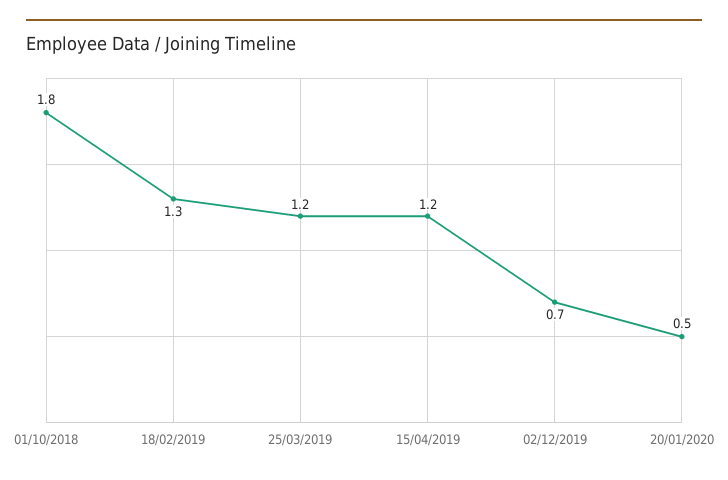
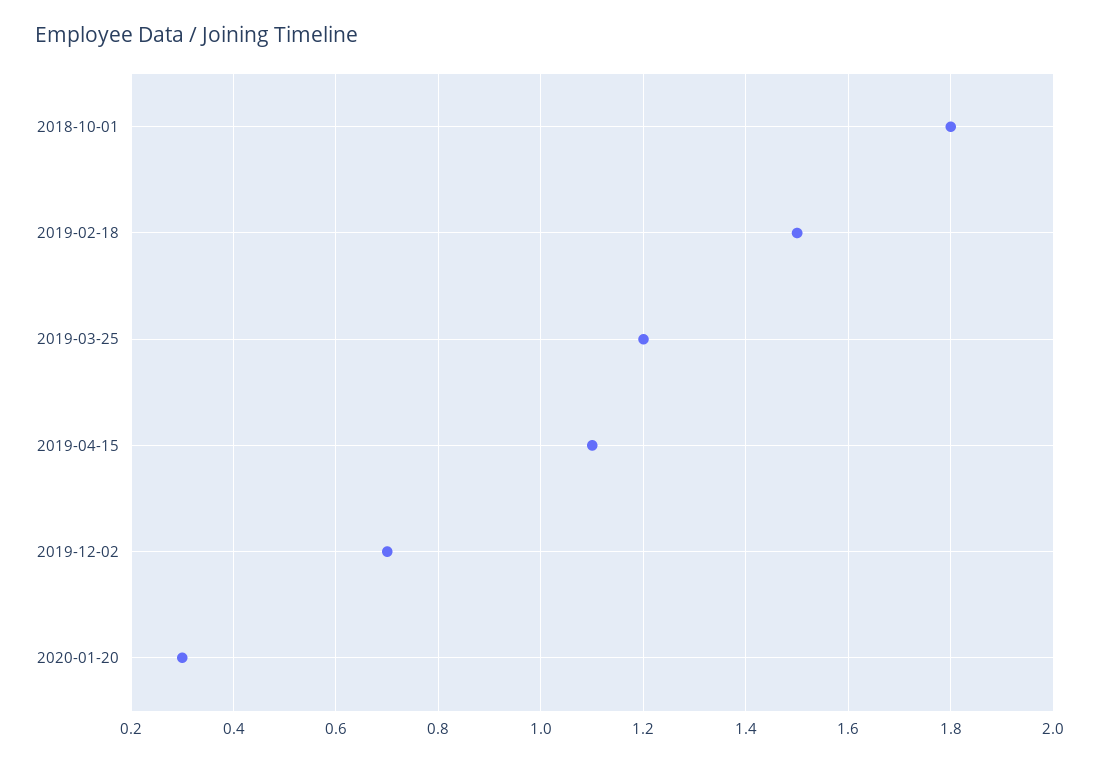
  {
    "01/10/2018": 1.8,
-   "18/02/2019": 1.3,
+   "18/02/2019": 1.5,
    "25/03/2019": 1.2,
-   "15/04/2019": 1.2,
+   "15/04/2019": 1.1,
    "02/12/2019": 0.7,
-   "20/01/2020": 0.5
+   "20/01/2020": 0.3
  }

